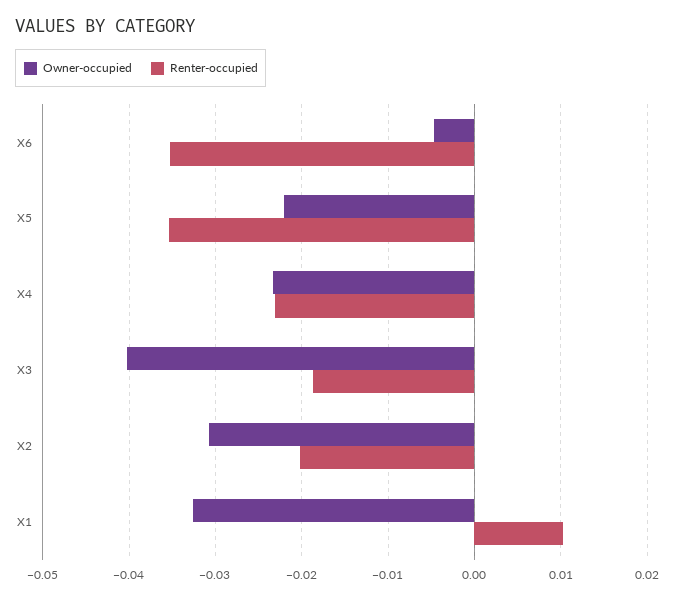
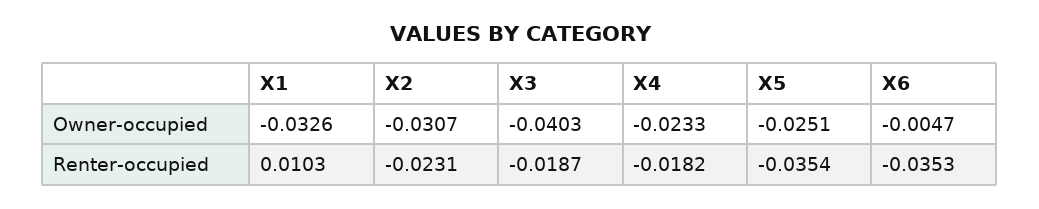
  {
    "Owner-occupied": {
      "X6": -0.0047,
-     "X5": -0.022,
+     "X5": -0.0251,
      "X4": -0.0233,
      "X3": -0.0403,
      "X2": -0.0307,
      "X1": -0.0326
    },
    "Renter-occupied": {
      "X6": -0.0353,
      "X5": -0.0354,
-     "X4": -0.023,
+     "X4": -0.0182,
      "X3": -0.0187,
-     "X2": -0.02,
+     "X2": -0.0231,
      "X1": 0.0103
    }
  }

